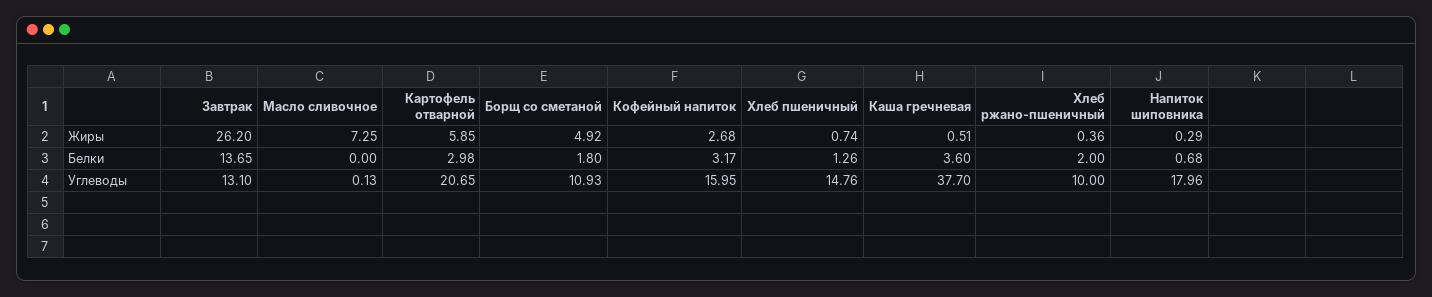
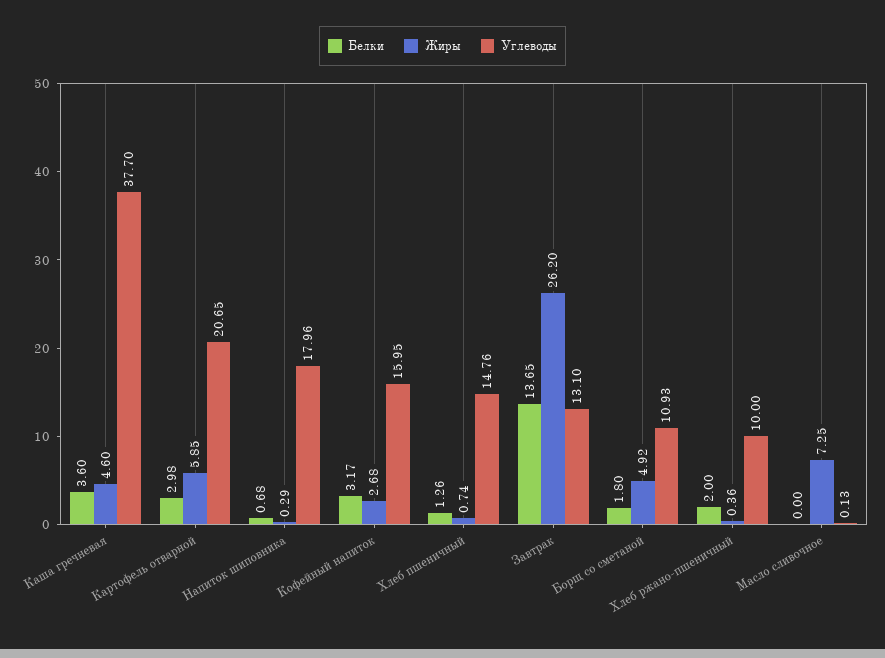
  {
    "Жиры": {
      "Завтрак": 26.2,
      "Масло сливочное": 7.25,
      "Картофель отварной": 5.85,
      "Борщ со сметаной": 4.92,
      "Кофейный напиток": 2.68,
      "Хлеб пшеничный": 0.74,
-     "Каша гречневая": 0.51,
+     "Каша гречневая": 4.6,
      "Хлеб ржано-пшеничный": 0.36,
      "Напиток шиповника": 0.29
    },
    "Белки": {
      "Завтрак": 13.65,
      "Масло сливочное": 0,
      "Картофель отварной": 2.98,
      "Борщ со сметаной": 1.8,
      "Кофейный напиток": 3.17,
      "Хлеб пшеничный": 1.26,
      "Каша гречневая": 3.6,
      "Хлеб ржано-пшеничный": 2,
      "Напиток шиповника": 0.68
    },
    "Углеводы": {
      "Завтрак": 13.1,
      "Масло сливочное": 0.13,
      "Картофель отварной": 20.65,
      "Борщ со сметаной": 10.93,
      "Кофейный напиток": 15.95,
      "Хлеб пшеничный": 14.76,
      "Каша гречневая": 37.7,
      "Хлеб ржано-пшеничный": 10,
      "Напиток шиповника": 17.96
    }
  }

